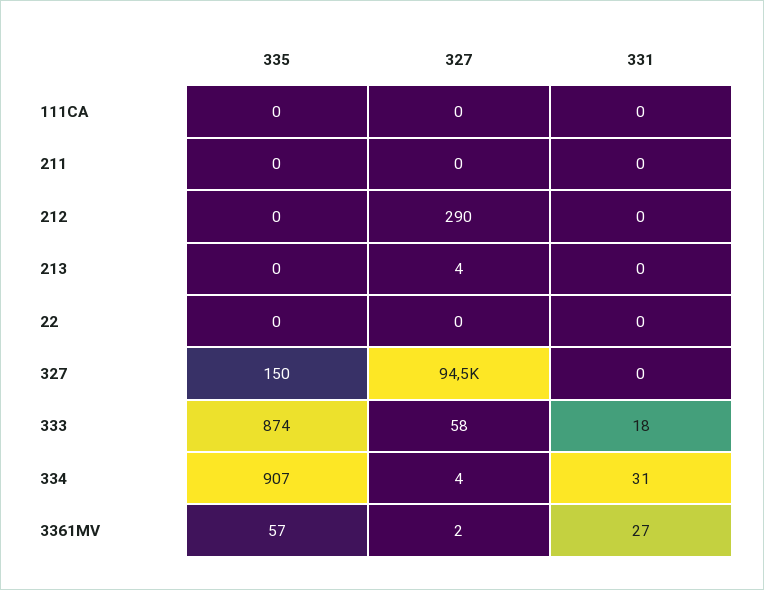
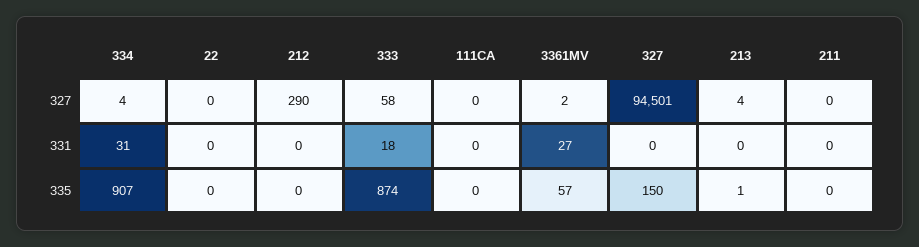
  {
    "335": {
      "111CA": 0,
      "211": 0,
      "212": 0,
-     "213": 0,
+     "213": 1,
      "22": 0,
      "327": 150,
      "333": 874,
      "334": 907,
      "3361MV": 57
    },
    "327": {
      "111CA": 0,
      "211": 0,
      "212": 290,
      "213": 4,
      "22": 0,
      "327": 94501,
      "333": 58,
      "334": 4,
      "3361MV": 2
    },
    "331": {
      "111CA": 0,
      "211": 0,
      "212": 0,
      "213": 0,
      "22": 0,
      "327": 0,
      "333": 18,
      "334": 31,
      "3361MV": 27
    }
  }

